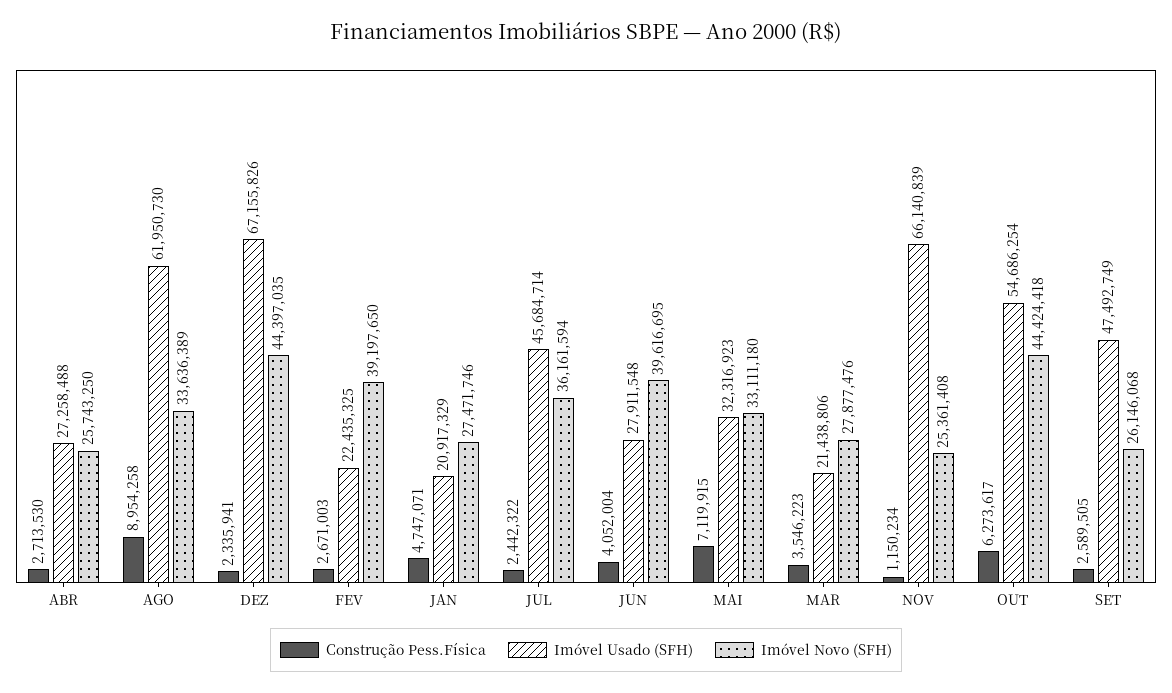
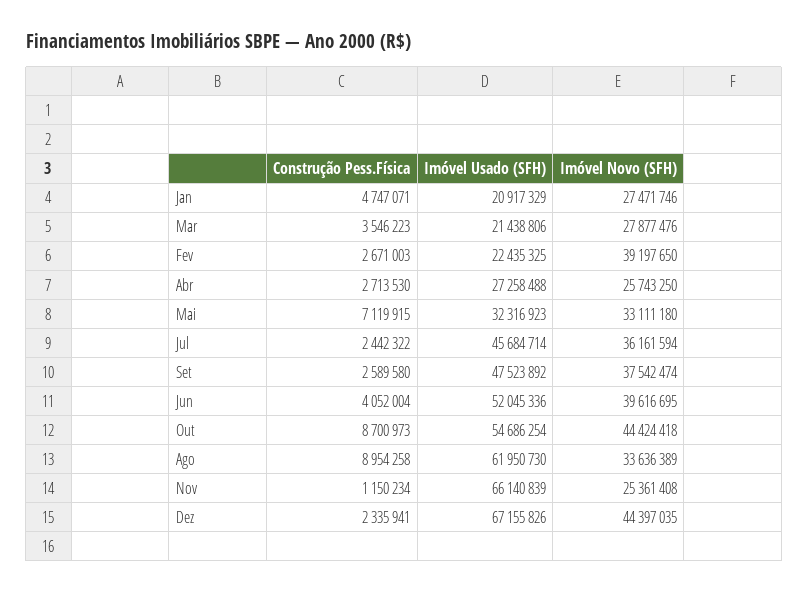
  {
    "Construção Pess.Física": {
      "ABR": 2713530,
      "AGO": 8954258,
      "DEZ": 2335941,
      "FEV": 2671003,
      "JAN": 4747071,
      "JUL": 2442322,
      "JUN": 4052004,
      "MAI": 7119915,
      "MAR": 3546223,
      "NOV": 1150234,
-     "OUT": 6273617,
+     "OUT": 8700973,
-     "SET": 2589505
+     "SET": 2589580
    },
    "Imóvel Usado (SFH)": {
      "ABR": 27258488,
      "AGO": 61950730,
      "DEZ": 67155826,
      "FEV": 22435325,
      "JAN": 20917329,
      "JUL": 45684714,
-     "JUN": 27911548,
+     "JUN": 52045336,
      "MAI": 32316923,
      "MAR": 21438806,
      "NOV": 66140839,
      "OUT": 54686254,
-     "SET": 47492749
+     "SET": 47523892
    },
    "Imóvel Novo (SFH)": {
      "ABR": 25743250,
      "AGO": 33636389,
      "DEZ": 44397035,
      "FEV": 39197650,
      "JAN": 27471746,
      "JUL": 36161594,
      "JUN": 39616695,
      "MAI": 33111180,
      "MAR": 27877476,
      "NOV": 25361408,
      "OUT": 44424418,
-     "SET": 26146068
+     "SET": 37542474
    }
  }

